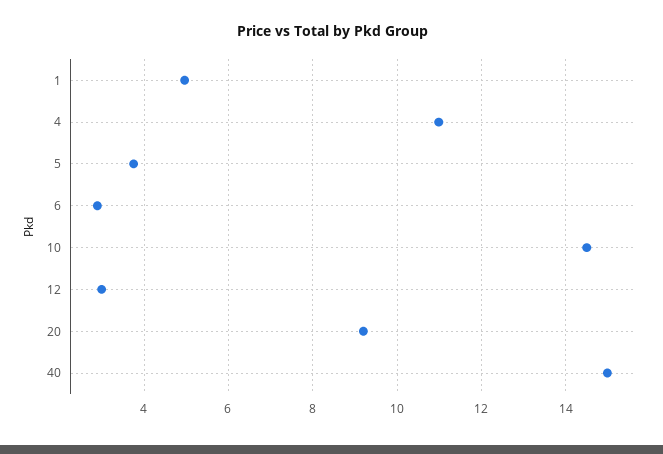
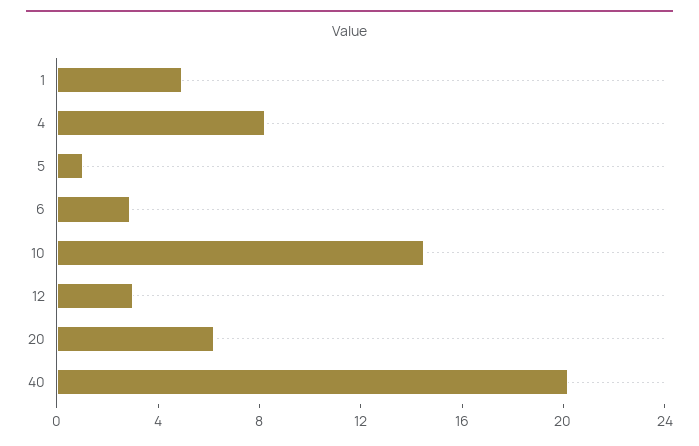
  {
    "1": 5,
-   "4": 11,
+   "4": 8,
-   "5": 3.8,
+   "5": 1,
    "6": 2.8,
    "10": 14.6,
    "12": 3,
-   "20": 9.2,
+   "20": 6,
-   "40": 15
+   "40": 20
  }

